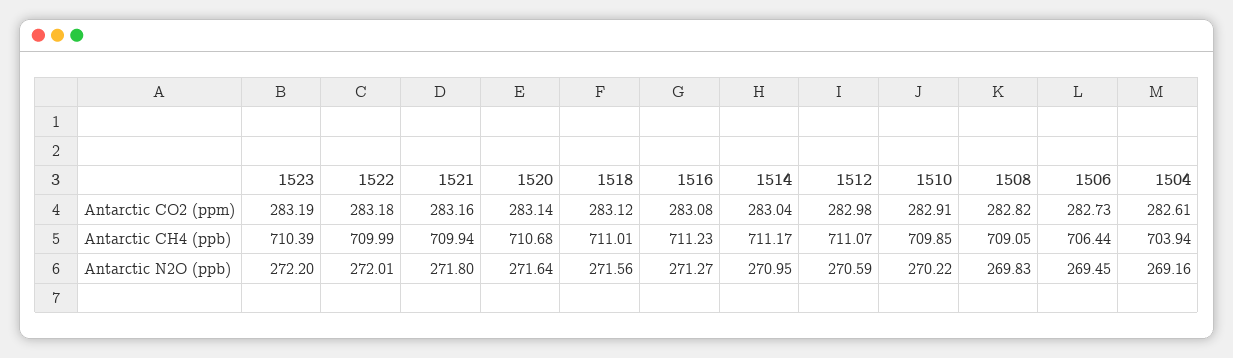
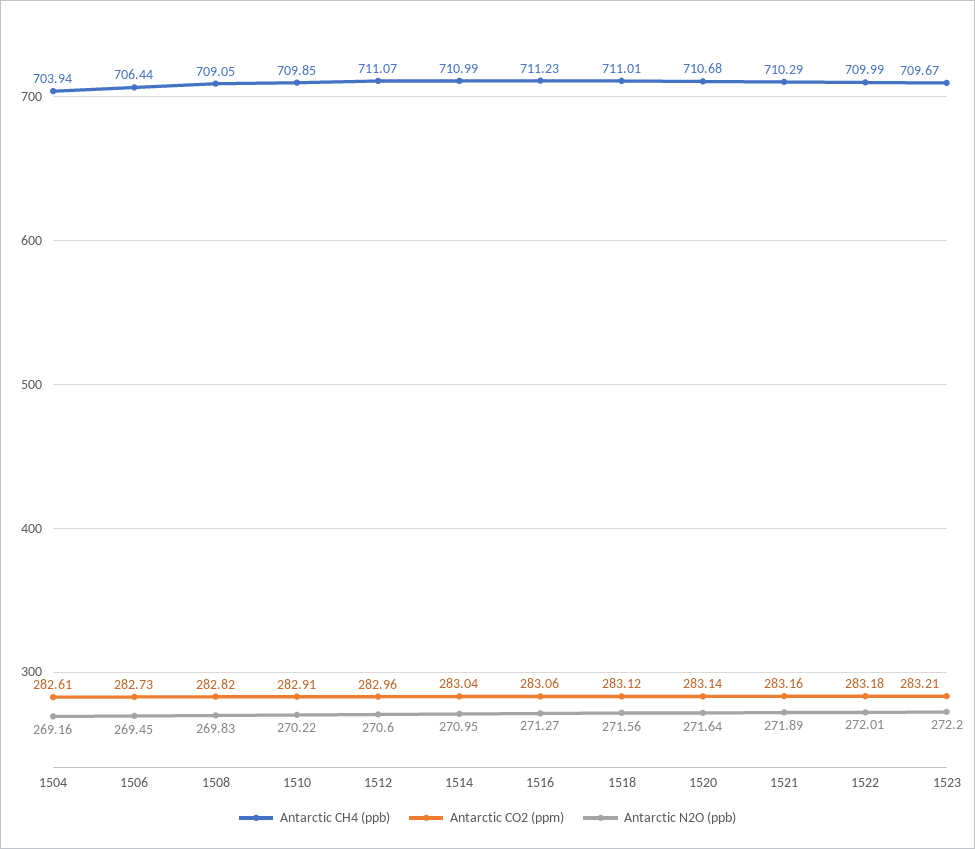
  {
    "Antarctic CO2 (ppm)": {
-     "1523": 283.19,
+     "1523": 283.21,
      "1522": 283.18,
      "1521": 283.16,
      "1520": 283.14,
      "1518": 283.12,
-     "1516": 283.08,
+     "1516": 283.06,
      "1514": 283.04,
-     "1512": 282.98,
+     "1512": 282.96,
      "1510": 282.91,
      "1508": 282.82,
      "1506": 282.73,
      "1504": 282.61
    },
    "Antarctic CH4 (ppb)": {
-     "1523": 710.39,
+     "1523": 709.67,
      "1522": 709.99,
-     "1521": 709.94,
+     "1521": 710.29,
      "1520": 710.68,
      "1518": 711.01,
      "1516": 711.23,
-     "1514": 711.17,
+     "1514": 710.99,
      "1512": 711.07,
      "1510": 709.85,
      "1508": 709.05,
      "1506": 706.44,
      "1504": 703.94
    },
    "Antarctic N2O (ppb)": {
      "1523": 272.2,
      "1522": 272.01,
-     "1521": 271.8,
+     "1521": 271.89,
      "1520": 271.64,
      "1518": 271.56,
      "1516": 271.27,
      "1514": 270.95,
-     "1512": 270.59,
+     "1512": 270.6,
      "1510": 270.22,
      "1508": 269.83,
      "1506": 269.45,
      "1504": 269.16
    }
  }

